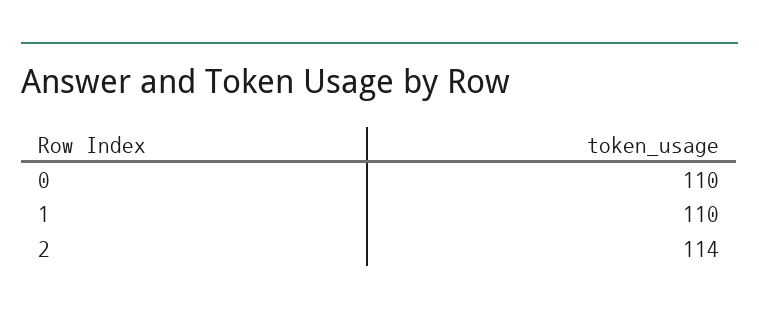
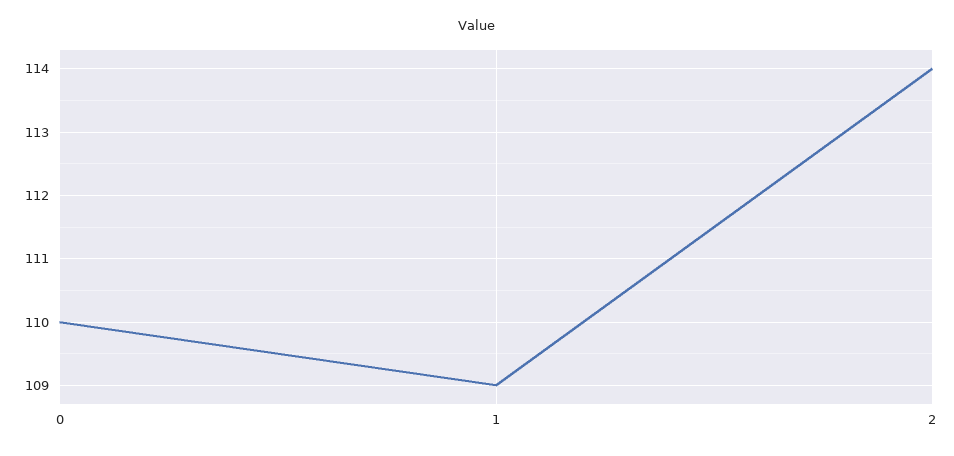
  {
    "0": 110,
-   "1": 110,
+   "1": 109,
    "2": 114
  }

